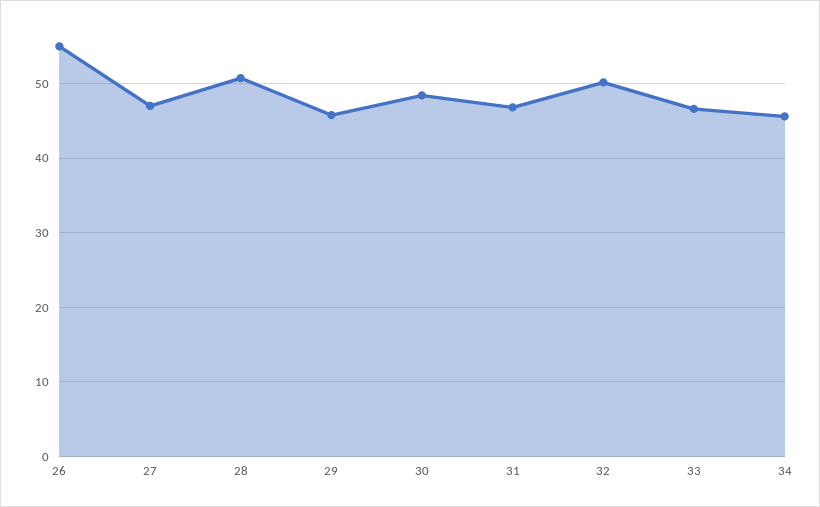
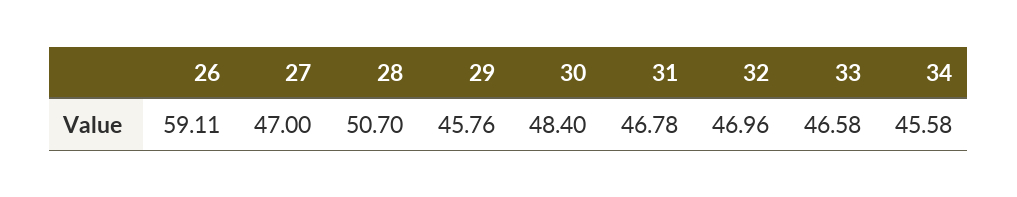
  {
-   "26": 55,
+   "26": 59.11,
    "27": 47,
    "28": 50.7,
    "29": 45.76,
    "30": 48.4,
    "31": 46.78,
-   "32": 50,
+   "32": 46.96,
    "33": 46.58,
    "34": 45.58
  }

